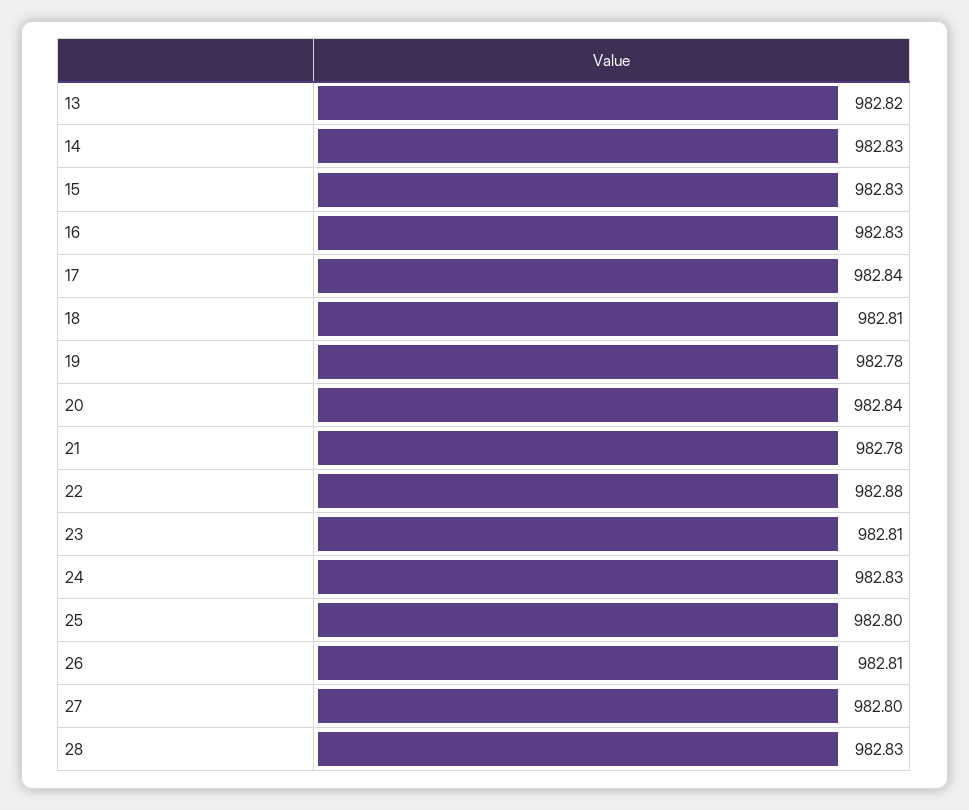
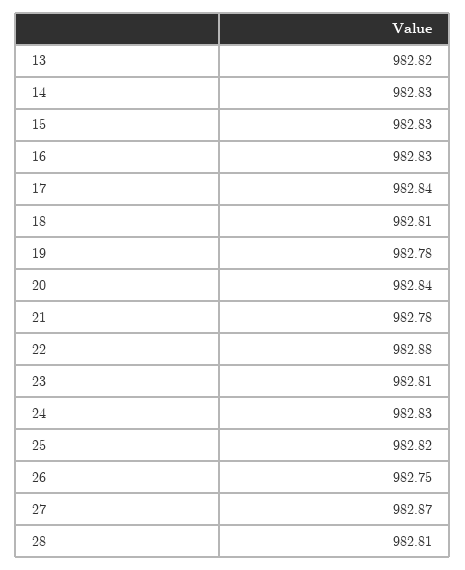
  {
    "13": 982.82,
    "14": 982.83,
    "15": 982.83,
    "16": 982.83,
    "17": 982.84,
    "18": 982.81,
    "19": 982.78,
    "20": 982.84,
    "21": 982.78,
    "22": 982.88,
    "23": 982.81,
    "24": 982.83,
-   "25": 982.8,
+   "25": 982.82,
-   "26": 982.81,
+   "26": 982.75,
-   "27": 982.8,
+   "27": 982.87,
-   "28": 982.83
+   "28": 982.81
  }

